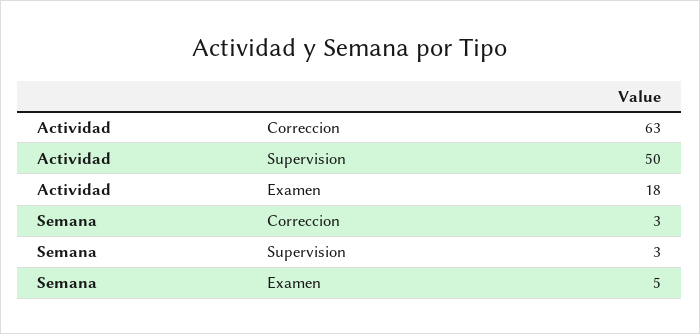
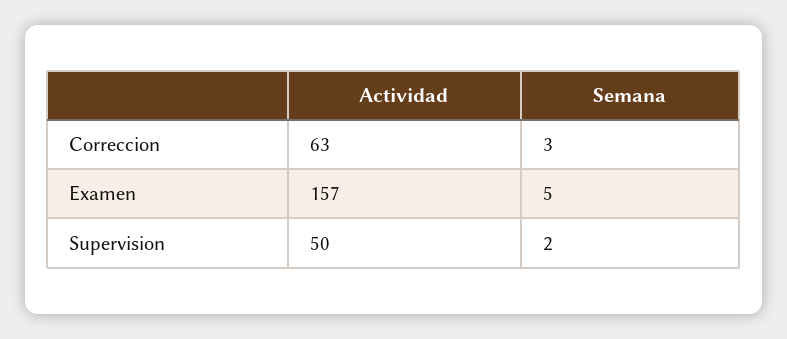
  {
    "Actividad": {
      "Correccion": 63,
      "Supervision": 50,
-     "Examen": 18
+     "Examen": 157
    },
    "Semana": {
      "Correccion": 3,
-     "Supervision": 3,
+     "Supervision": 2,
      "Examen": 5
    }
  }

